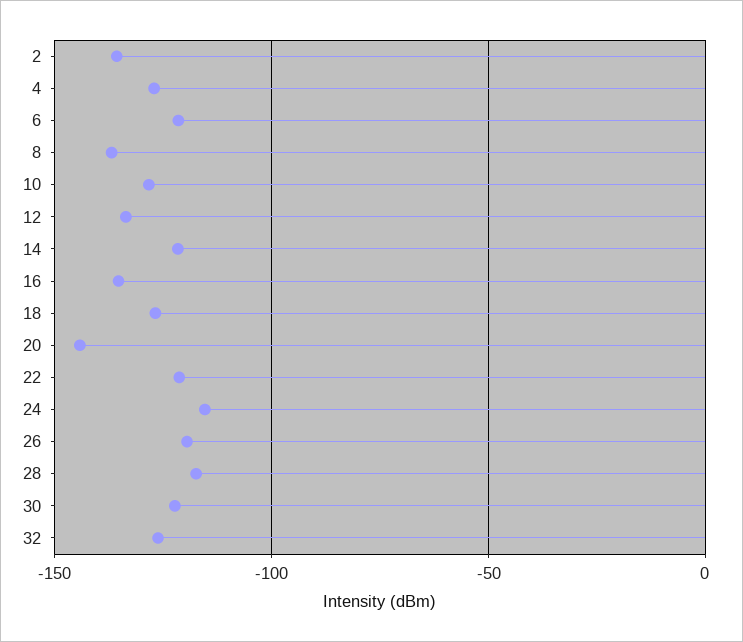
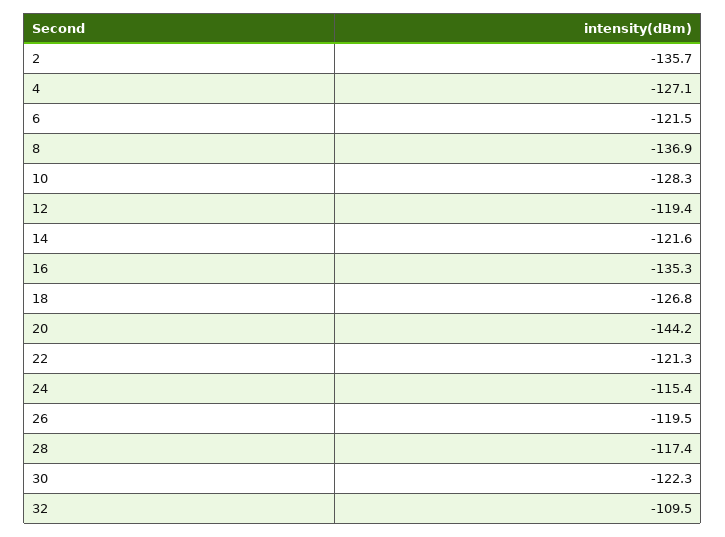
  {
    "2": -135.7,
    "4": -127.1,
    "6": -121.5,
    "8": -136.9,
    "10": -128.3,
-   "12": -135,
+   "12": -119.4,
    "14": -121.6,
    "16": -135.3,
    "18": -126.8,
    "20": -144.2,
    "22": -121.3,
    "24": -115.4,
    "26": -119.5,
    "28": -117.4,
    "30": -122.3,
-   "32": -125
+   "32": -109.5
  }

